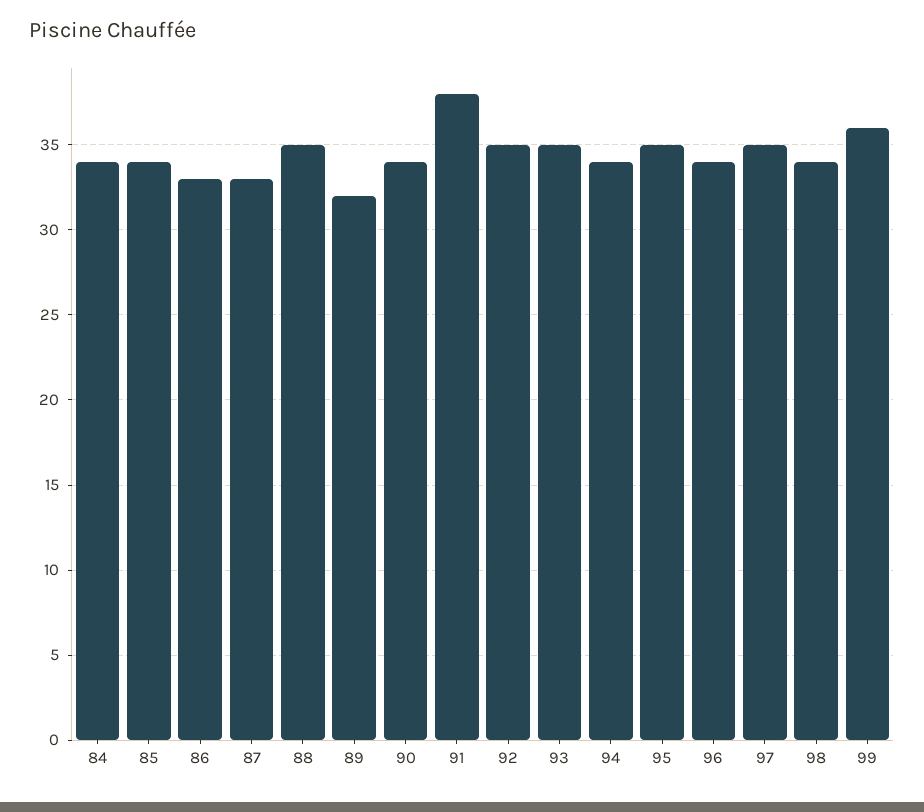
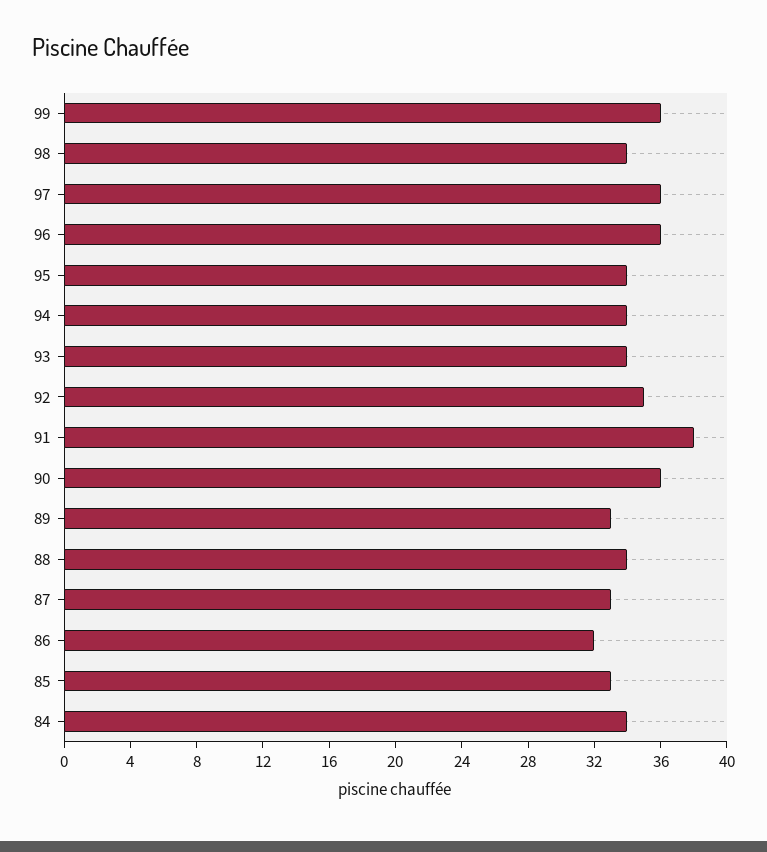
  {
    "84": 34,
-   "85": 34,
+   "85": 33,
-   "86": 33,
+   "86": 32,
    "87": 33,
-   "88": 35,
+   "88": 34,
-   "89": 32,
+   "89": 33,
-   "90": 34,
+   "90": 36,
    "91": 38,
    "92": 35,
-   "93": 35,
+   "93": 34,
    "94": 34,
-   "95": 35,
+   "95": 34,
-   "96": 34,
+   "96": 36,
-   "97": 35,
+   "97": 36,
    "98": 34,
    "99": 36
  }

